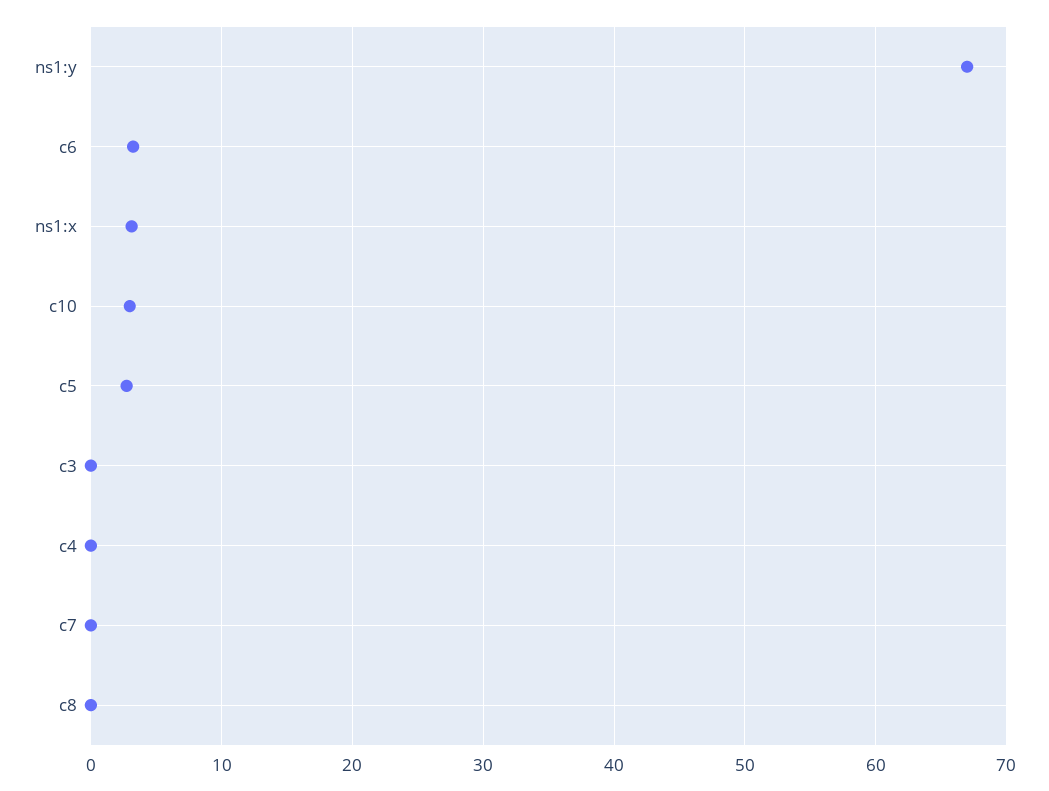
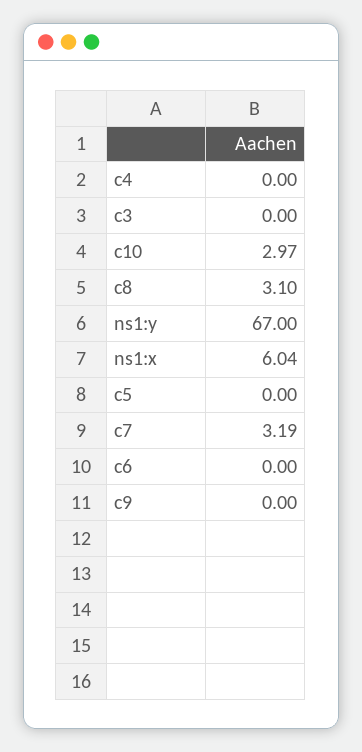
  {
    "ns1:y": 67,
-   "c6": 3,
+   "c6": 0,
-   "ns1:x": 3,
+   "ns1:x": 6.04,
    "c10": 2.97,
-   "c5": 3,
+   "c5": 0,
    "c3": 0,
    "c4": 0,
-   "c7": 0,
+   "c7": 3.19,
-   "c8": 0
+   "c8": 3.1,
+   "c9": 0
  }

